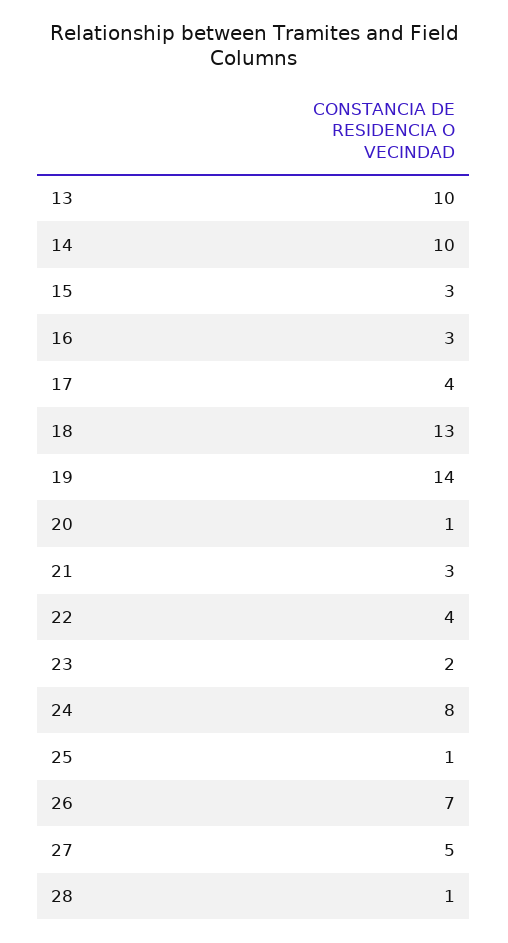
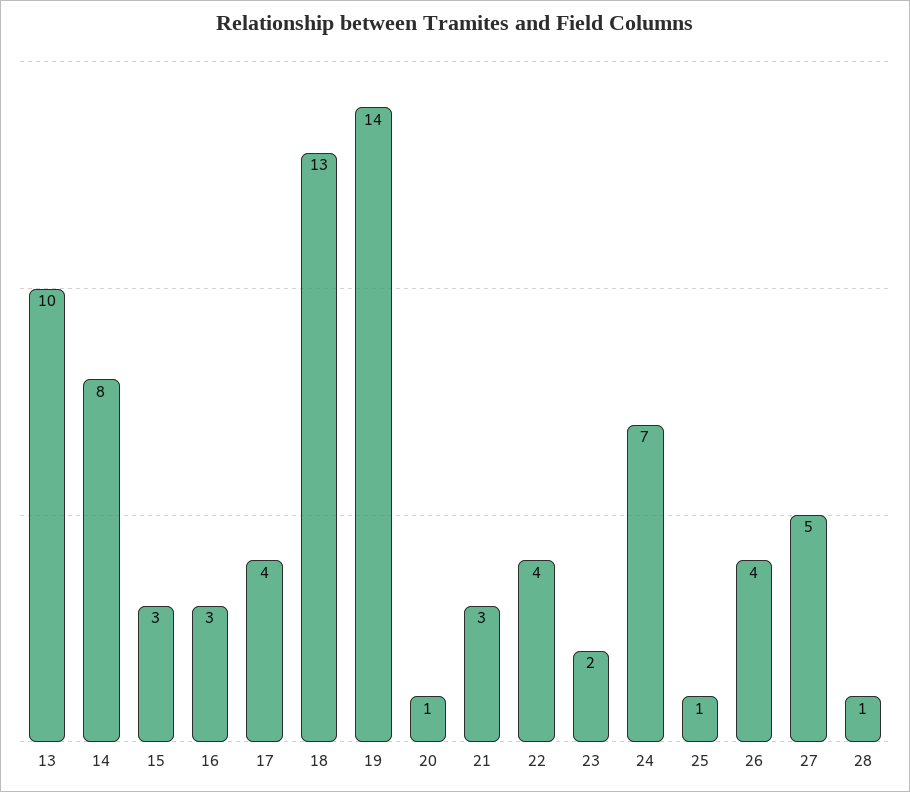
  {
    "13": 10,
-   "14": 10,
+   "14": 8,
    "15": 3,
    "16": 3,
    "17": 4,
    "18": 13,
    "19": 14,
    "20": 1,
    "21": 3,
    "22": 4,
    "23": 2,
-   "24": 8,
+   "24": 7,
    "25": 1,
-   "26": 7,
+   "26": 4,
    "27": 5,
    "28": 1
  }

